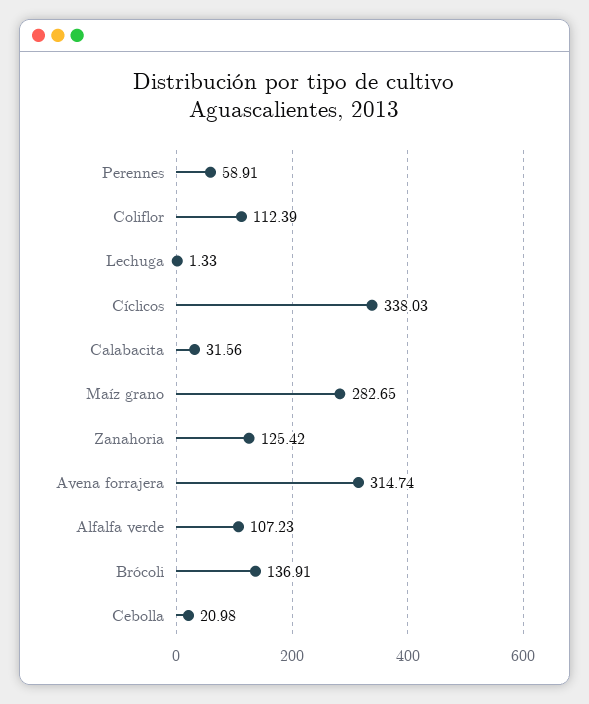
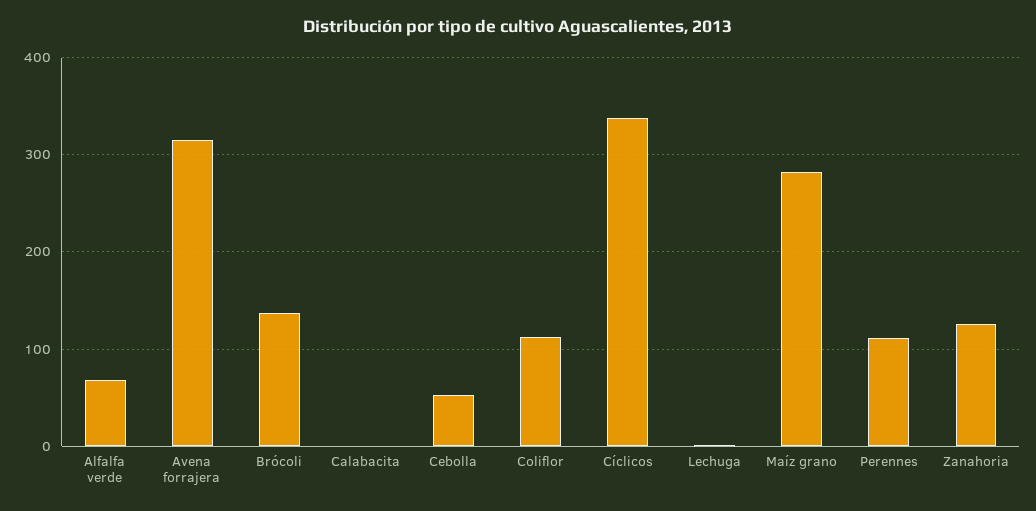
  {
-   "Perennes": 58.91,
+   "Perennes": 110,
    "Coliflor": 112.39,
    "Lechuga": 1.33,
    "Cíclicos": 338.03,
-   "Calabacita": 31.56,
+   "Calabacita": 0,
    "Maíz grano": 282.65,
    "Zanahoria": 125.42,
    "Avena forrajera": 314.74,
-   "Alfalfa verde": 107.23,
+   "Alfalfa verde": 70,
    "Brócoli": 136.91,
-   "Cebolla": 20.98
+   "Cebolla": 50
  }

